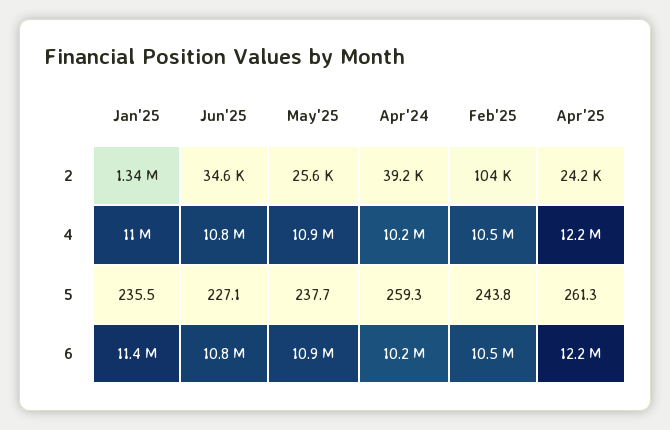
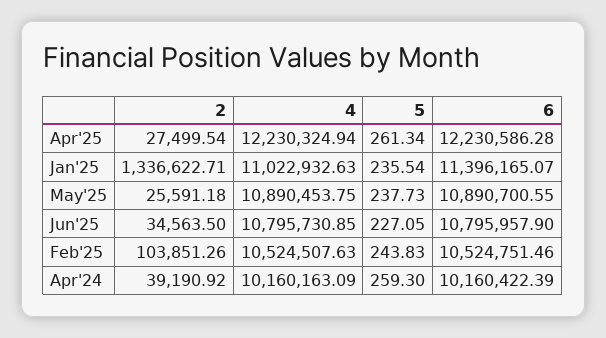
  {
    "Jan'25": {
      "2": 1336622.71,
      "4": 11022932.63,
      "5": 235.54,
      "6": 11396165.07
    },
    "Jun'25": {
      "2": 34563.5,
      "4": 10795730.85,
      "5": 227.05,
      "6": 10795957.9
    },
    "May'25": {
      "2": 25591.18,
      "4": 10890453.75,
      "5": 237.73,
      "6": 10890700.55
    },
    "Apr'24": {
      "2": 39190.92,
      "4": 10160163.09,
      "5": 259.3,
      "6": 10160422.39
    },
    "Feb'25": {
      "2": 103851.26,
      "4": 10524507.63,
      "5": 243.83,
      "6": 10524751.46
    },
    "Apr'25": {
-     "2": 24200,
+     "2": 27499.54,
      "4": 12230324.94,
      "5": 261.34,
      "6": 12230586.28
    }
  }

